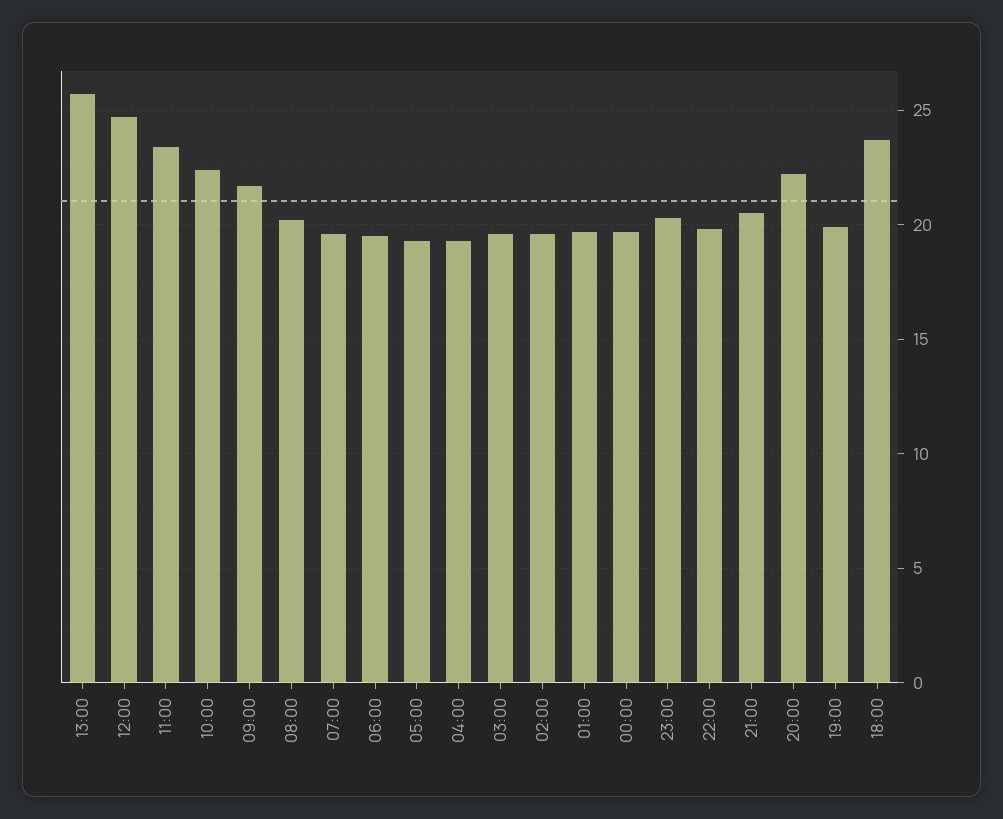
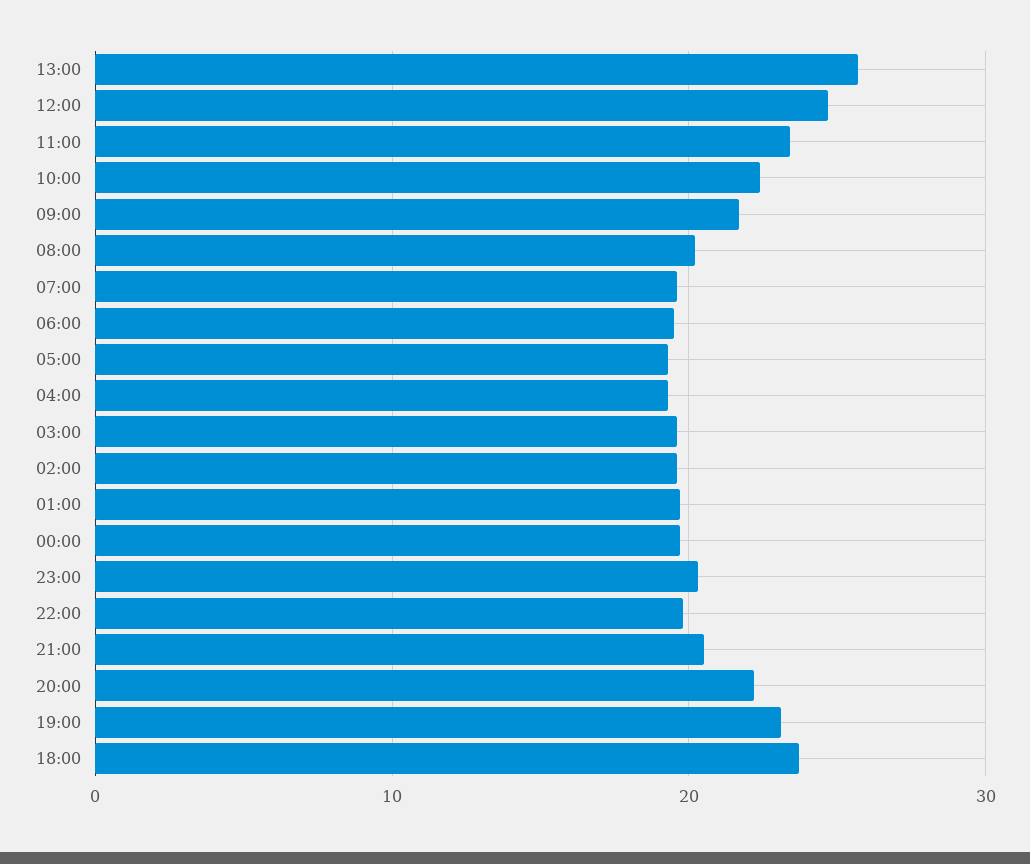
  {
    "13:00": 25.5,
    "12:00": 24.5,
    "11:00": 23.5,
    "10:00": 22.5,
    "09:00": 21.5,
    "08:00": 20,
    "07:00": 19.5,
    "06:00": 19.5,
    "05:00": 19.5,
    "04:00": 19.5,
    "03:00": 19.5,
    "02:00": 19.5,
    "01:00": 19.5,
    "00:00": 19.5,
    "23:00": 20.5,
    "22:00": 20,
    "21:00": 20.5,
    "20:00": 22,
-   "19:00": 20,
+   "19:00": 23,
    "18:00": 23.5
  }

